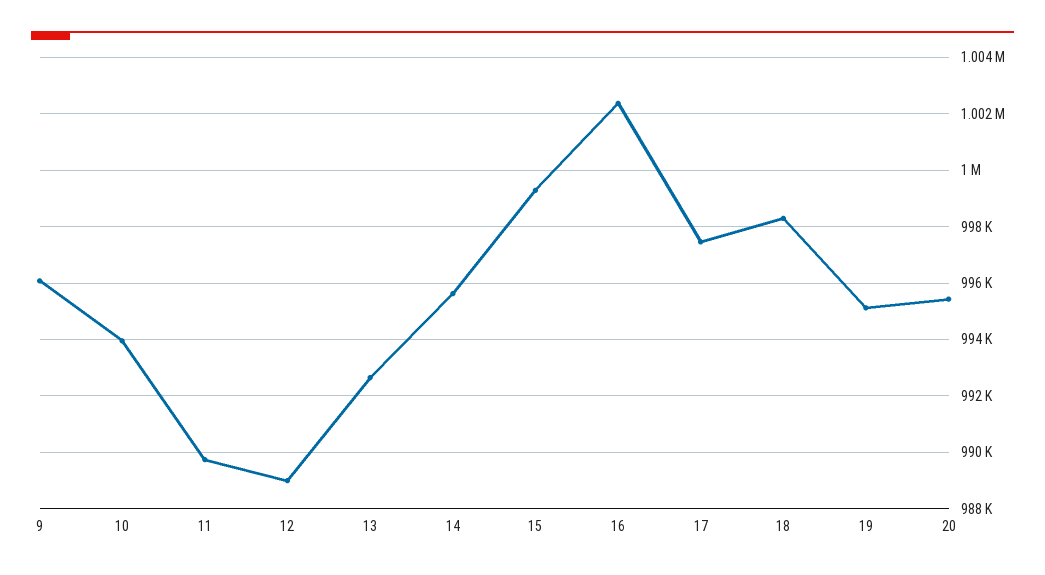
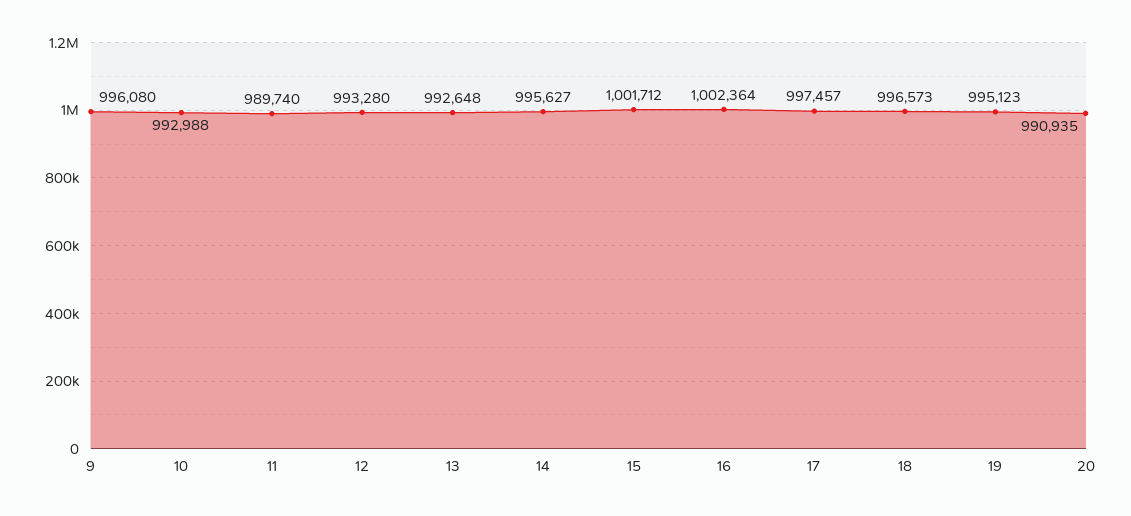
  {
    "9": 996080,
-   "10": 994000,
+   "10": 992988,
    "11": 989740,
-   "12": 989000,
+   "12": 993280,
    "13": 992648,
    "14": 995627,
-   "15": 999250,
+   "15": 1001712,
    "16": 1002364,
    "17": 997457,
-   "18": 998250,
+   "18": 996573,
    "19": 995123,
-   "20": 995500
+   "20": 990935
  }

